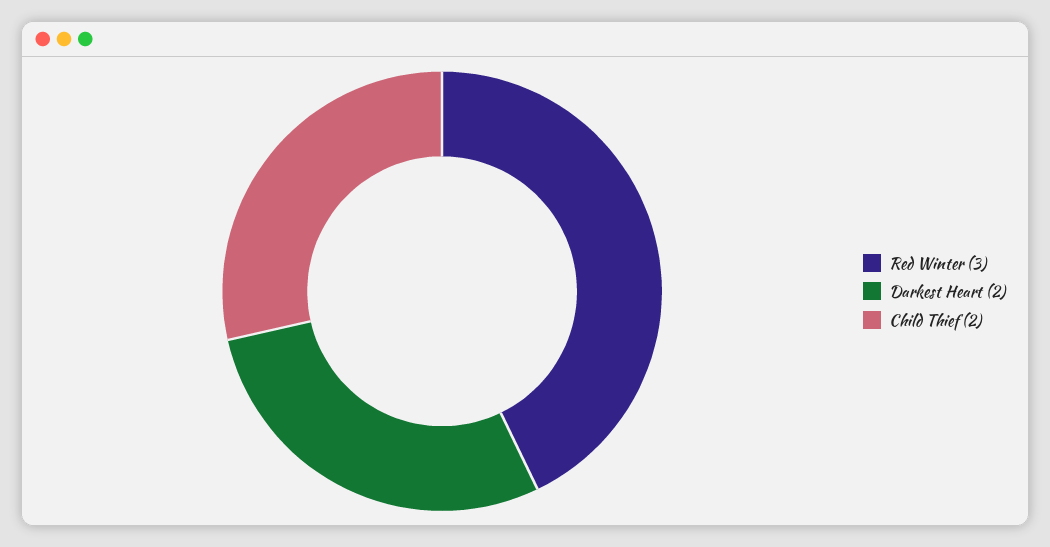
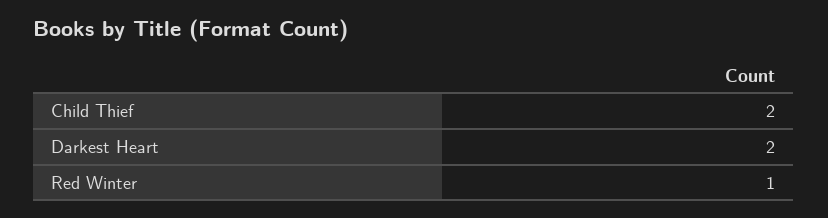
  {
-   "Red Winter": 3,
+   "Red Winter": 1,
    "Darkest Heart": 2,
    "Child Thief": 2
  }

